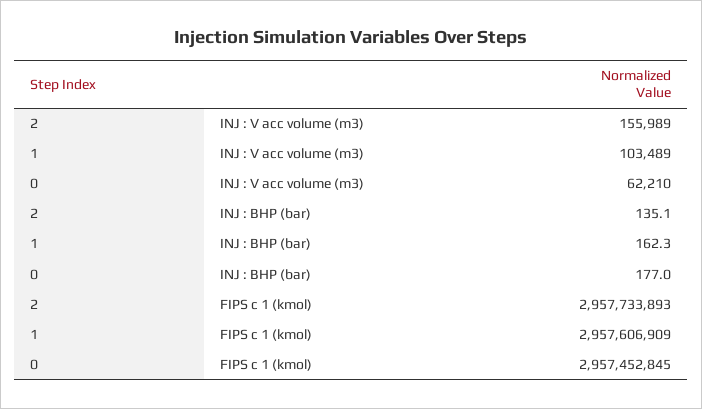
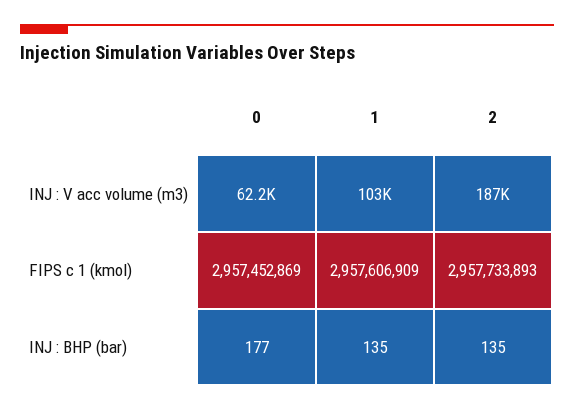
  {
    "2": {
-     "INJ : V acc volume (m3)": 155989,
+     "INJ : V acc volume (m3)": 187000,
      "INJ : BHP (bar)": 135.1,
      "FIPS c 1 (kmol)": 2957733893
    },
    "1": {
      "INJ : V acc volume (m3)": 103489,
-     "INJ : BHP (bar)": 162.3,
+     "INJ : BHP (bar)": 135,
      "FIPS c 1 (kmol)": 2957606909
    },
    "0": {
      "INJ : V acc volume (m3)": 62210,
      "INJ : BHP (bar)": 177,
-     "FIPS c 1 (kmol)": 2957452845
+     "FIPS c 1 (kmol)": 2957452869
    }
  }

